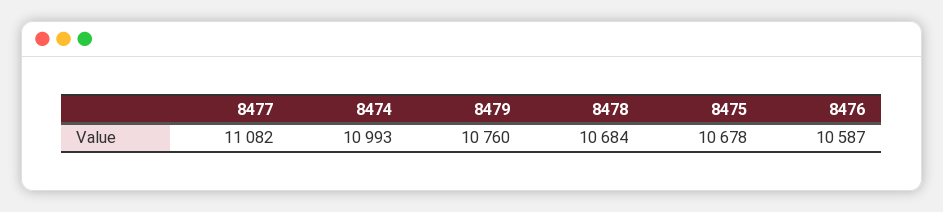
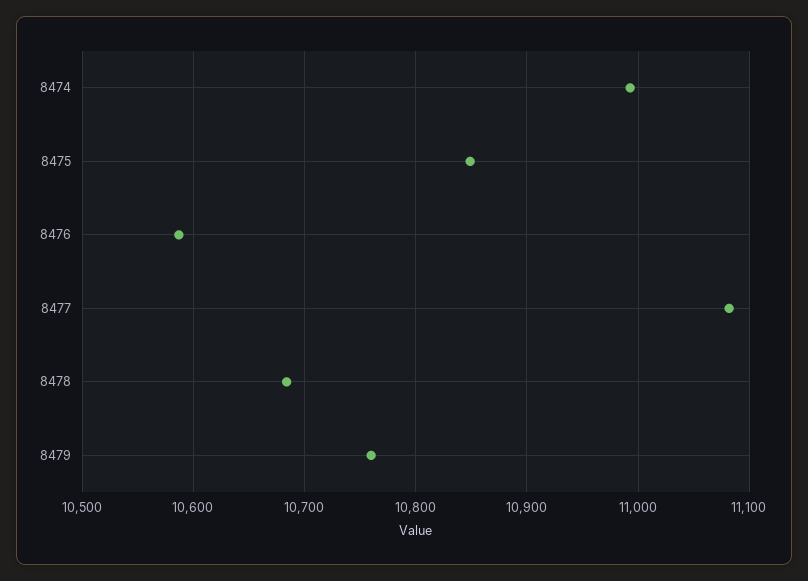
  {
    "8477": 11082,
    "8474": 10993,
    "8479": 10760,
    "8478": 10684,
-   "8475": 10678,
+   "8475": 10850,
    "8476": 10587
  }

